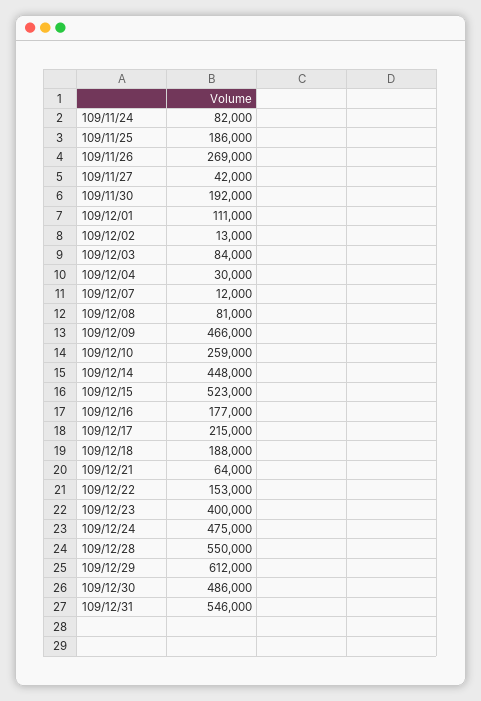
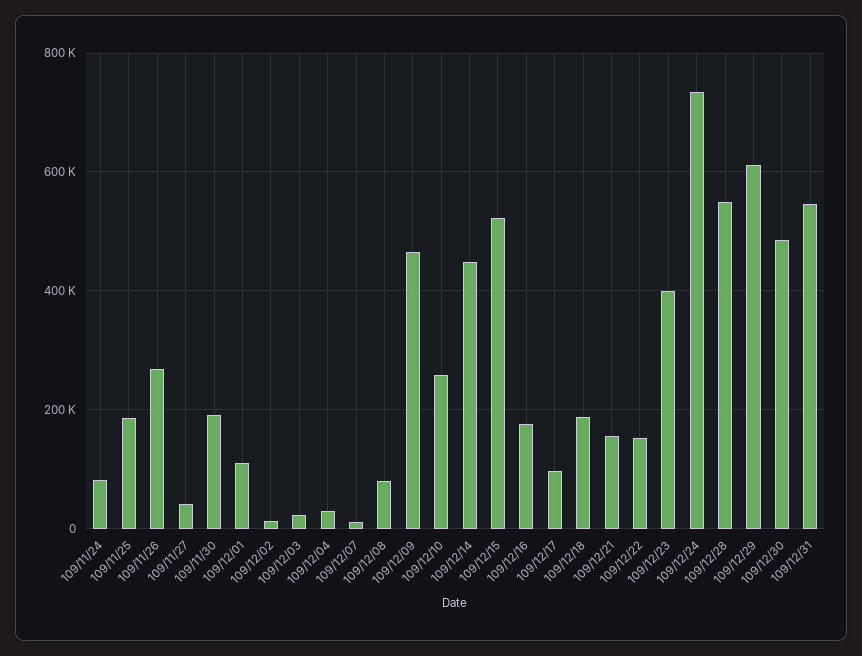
  {
    "109/11/24": 82000,
    "109/11/25": 186000,
    "109/11/26": 269000,
    "109/11/27": 42000,
    "109/11/30": 192000,
    "109/12/01": 111000,
    "109/12/02": 13000,
-   "109/12/03": 84000,
+   "109/12/03": 20000,
    "109/12/04": 30000,
    "109/12/07": 12000,
    "109/12/08": 81000,
    "109/12/09": 466000,
    "109/12/10": 259000,
    "109/12/14": 448000,
    "109/12/15": 523000,
    "109/12/16": 177000,
-   "109/12/17": 215000,
+   "109/12/17": 100000,
    "109/12/18": 188000,
-   "109/12/21": 64000,
+   "109/12/21": 160000,
    "109/12/22": 153000,
    "109/12/23": 400000,
-   "109/12/24": 475000,
+   "109/12/24": 740000,
    "109/12/28": 550000,
    "109/12/29": 612000,
    "109/12/30": 486000,
    "109/12/31": 546000
  }

